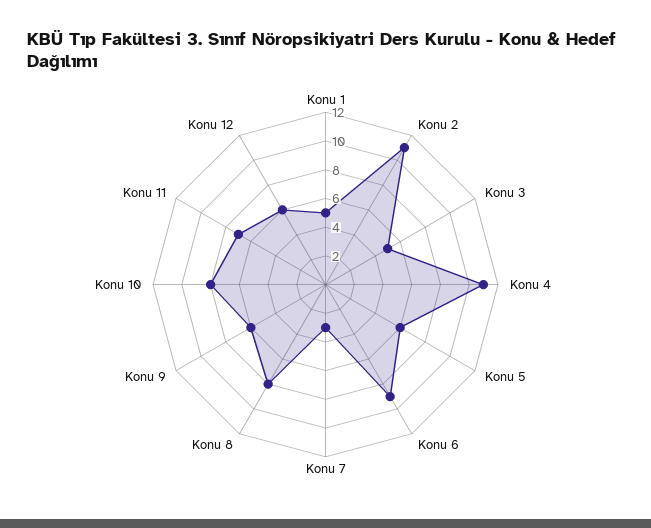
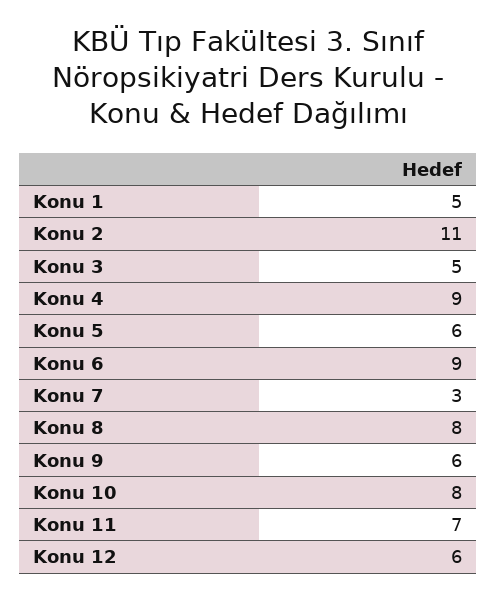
  {
    "Konu 1": 5,
    "Konu 2": 11,
    "Konu 3": 5,
-   "Konu 4": 11,
+   "Konu 4": 9,
    "Konu 5": 6,
    "Konu 6": 9,
    "Konu 7": 3,
    "Konu 8": 8,
    "Konu 9": 6,
    "Konu 10": 8,
    "Konu 11": 7,
    "Konu 12": 6
  }

